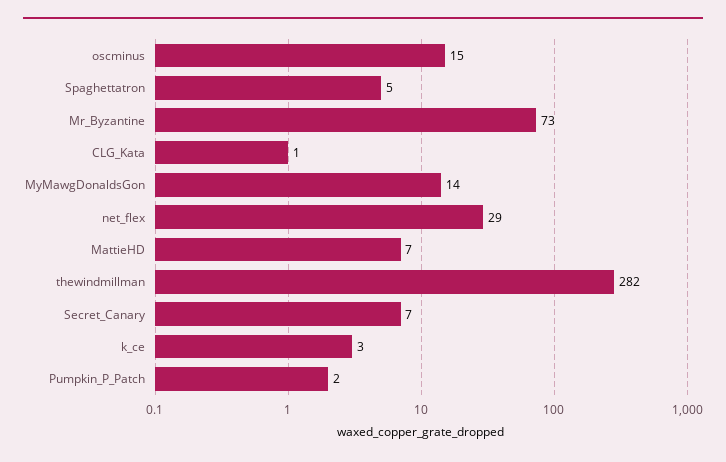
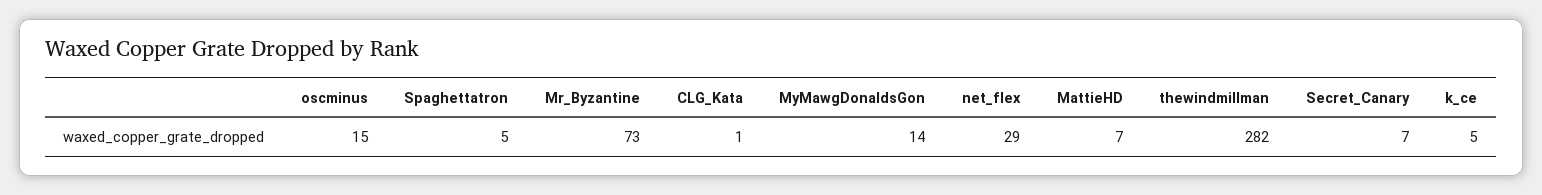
  {
    "oscminus": 15,
    "Spaghettatron": 5,
    "Mr_Byzantine": 73,
    "CLG_Kata": 1,
    "MyMawgDonaldsGon": 14,
    "net_flex": 29,
    "MattieHD": 7,
    "thewindmillman": 282,
    "Secret_Canary": 7,
-   "k_ce": 3,
+   "k_ce": 5
-   "Pumpkin_P_Patch": 2
  }

